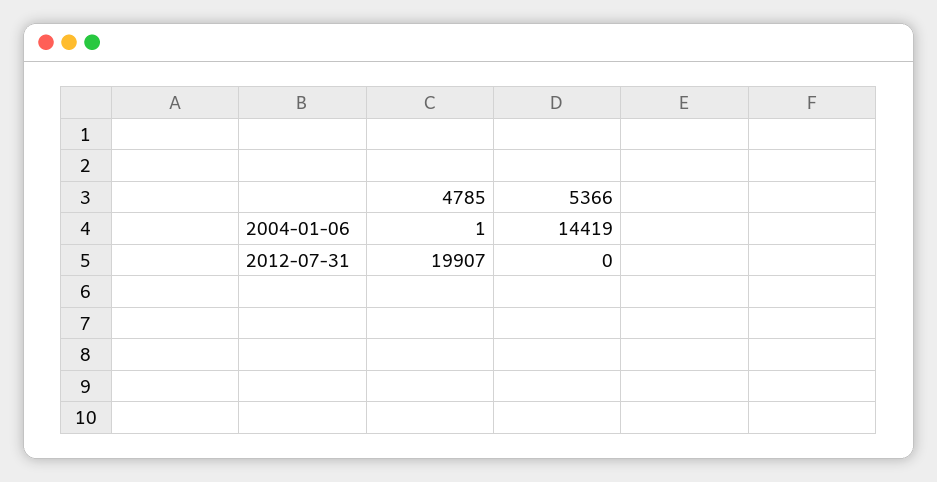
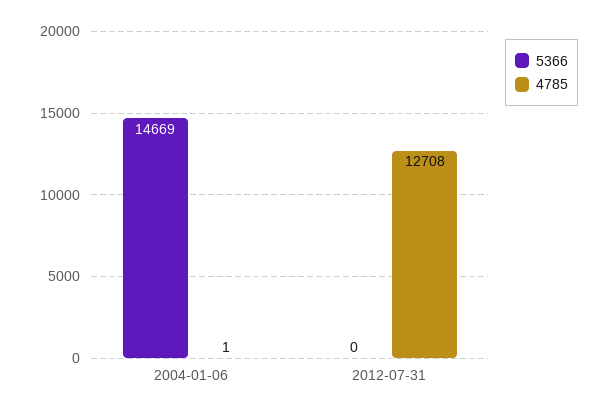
  {
    "4785": {
      "2004-01-06": 1,
-     "2012-07-31": 19907
+     "2012-07-31": 12708
    },
    "5366": {
-     "2004-01-06": 14419,
+     "2004-01-06": 14669,
      "2012-07-31": 0
    }
  }

